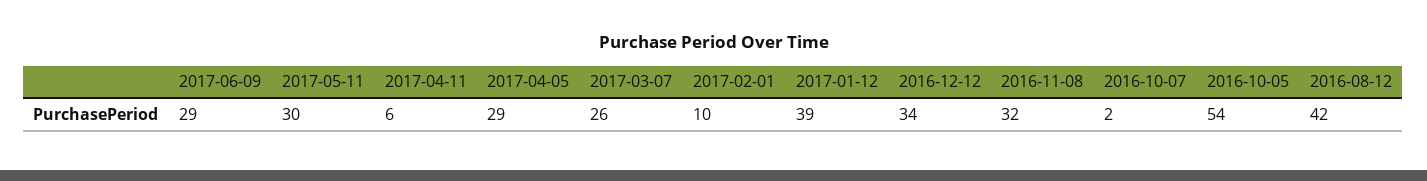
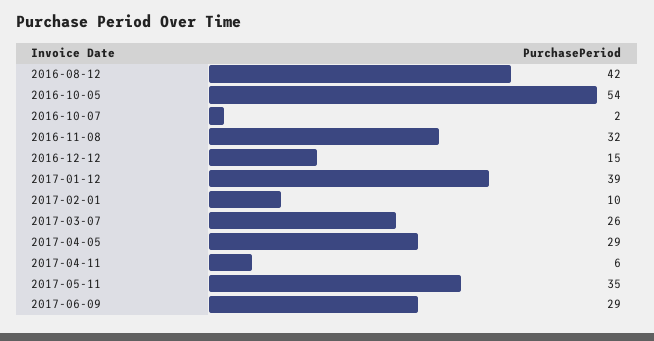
  {
    "2017-06-09": 29,
-   "2017-05-11": 30,
+   "2017-05-11": 35,
    "2017-04-11": 6,
    "2017-04-05": 29,
    "2017-03-07": 26,
    "2017-02-01": 10,
    "2017-01-12": 39,
-   "2016-12-12": 34,
+   "2016-12-12": 15,
    "2016-11-08": 32,
    "2016-10-07": 2,
    "2016-10-05": 54,
    "2016-08-12": 42
  }

